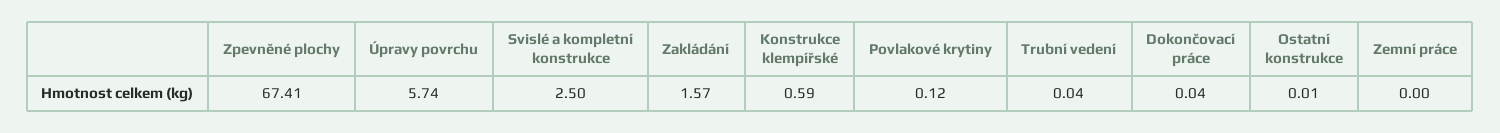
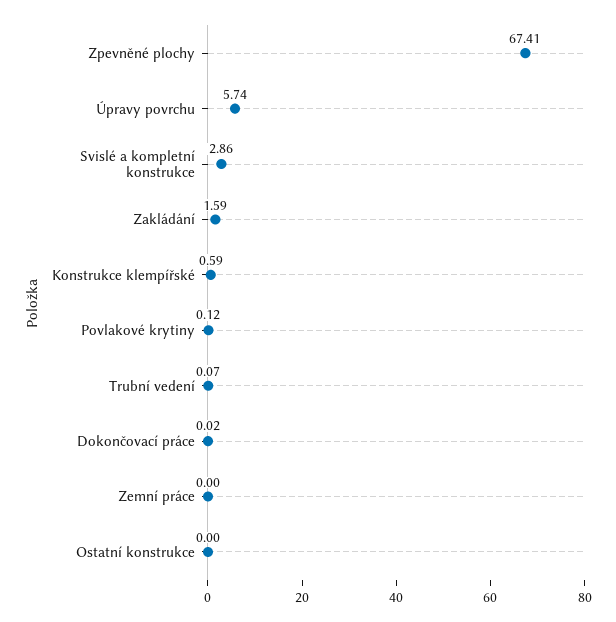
  {
    "Zpevněné plochy": 67.41,
    "Úpravy povrchu": 5.74,
-   "Svislé a kompletní konstrukce": 2.5,
+   "Svislé a kompletní konstrukce": 2.86,
-   "Zakládání": 1.57,
+   "Zakládání": 1.59,
    "Konstrukce klempířské": 0.59,
    "Povlakové krytiny": 0.12,
-   "Trubní vedení": 0.04,
+   "Trubní vedení": 0.07,
-   "Dokončovací práce": 0.04,
+   "Dokončovací práce": 0.02,
-   "Ostatní konstrukce": 0.01,
+   "Ostatní konstrukce": 0,
    "Zemní práce": 0
  }

